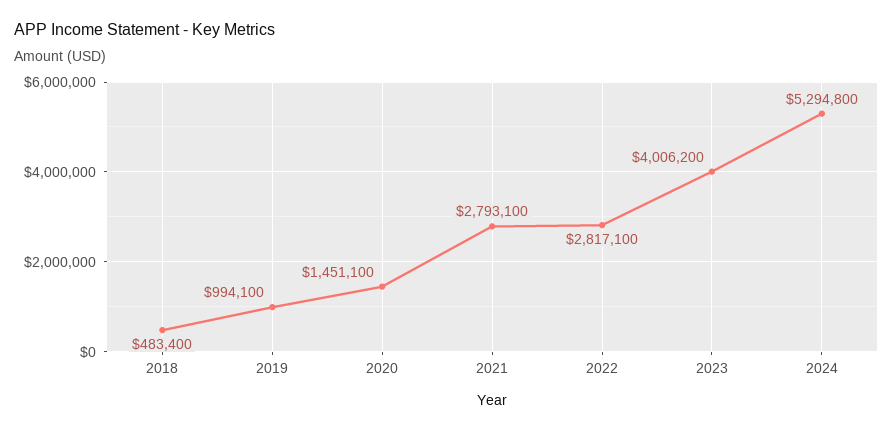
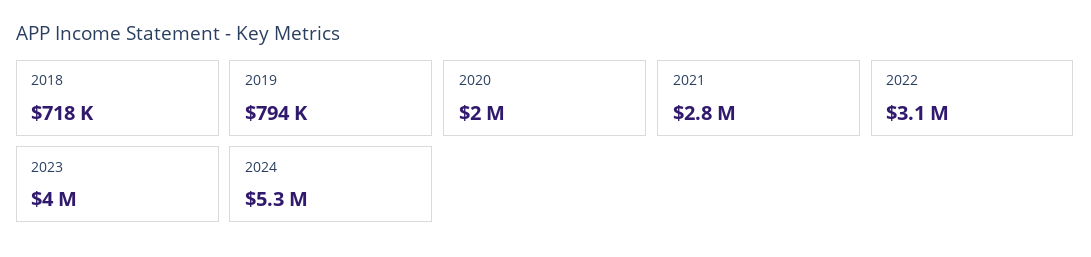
  {
-   "2018": 483400,
+   "2018": 718000,
-   "2019": 994100,
+   "2019": 794000,
-   "2020": 1451100,
+   "2020": 2000000,
    "2021": 2793100,
-   "2022": 2817100,
+   "2022": 3100000,
    "2023": 4006200,
    "2024": 5294800
  }

